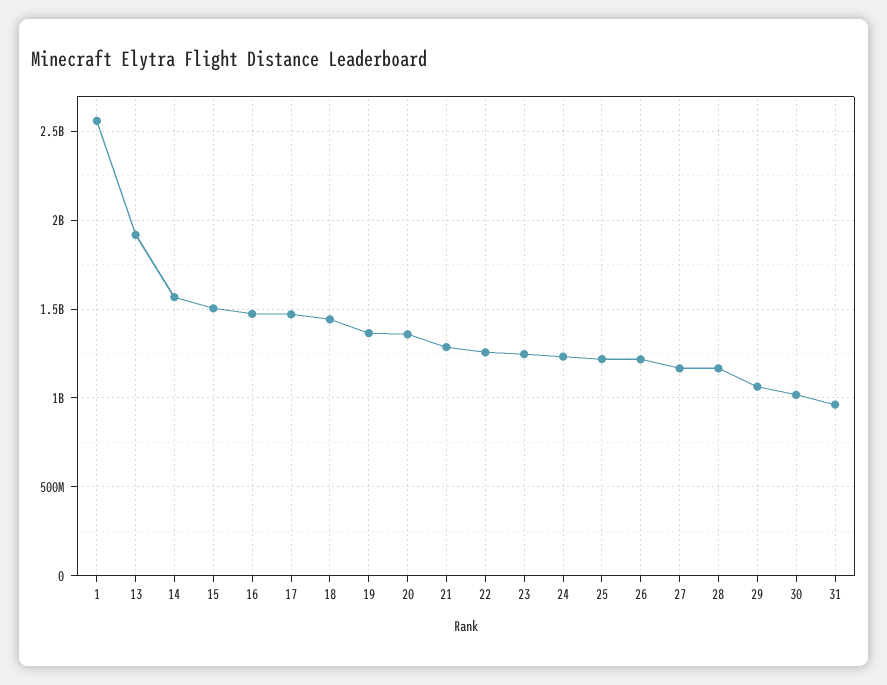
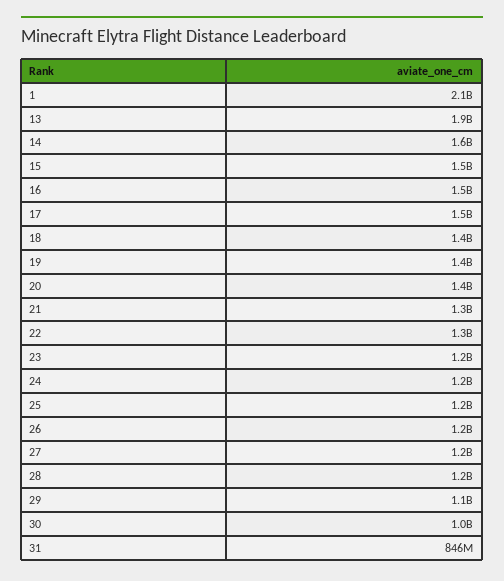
  {
-   "1": 2550000000,
+   "1": 2100000000,
    "13": 1900000000,
    "14": 1600000000,
    "15": 1500000000,
    "16": 1500000000,
    "17": 1500000000,
    "18": 1400000000,
    "19": 1400000000,
    "20": 1400000000,
    "21": 1300000000,
    "22": 1300000000,
    "23": 1200000000,
    "24": 1200000000,
    "25": 1200000000,
    "26": 1200000000,
    "27": 1200000000,
    "28": 1200000000,
    "29": 1100000000,
    "30": 1000000000,
-   "31": 950000000
+   "31": 846000000
  }

